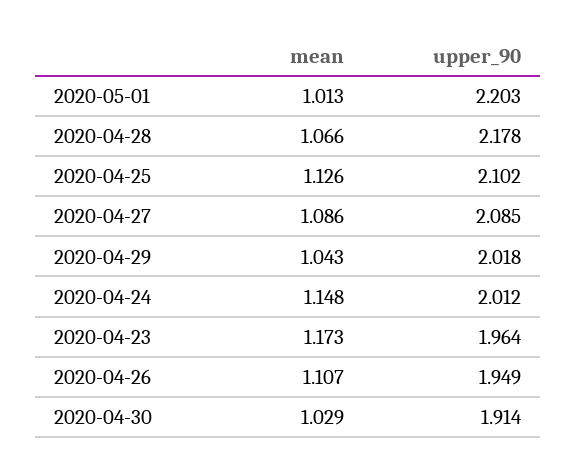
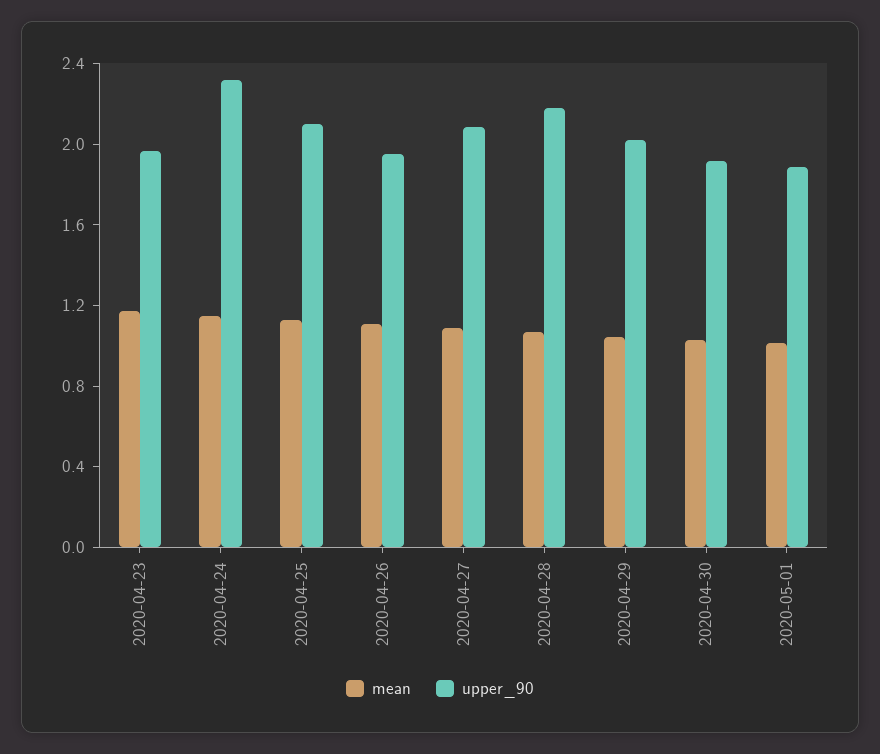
  {
    "mean": {
      "2020-05-01": 1.013,
      "2020-04-28": 1.066,
      "2020-04-25": 1.126,
      "2020-04-27": 1.086,
      "2020-04-29": 1.043,
      "2020-04-24": 1.148,
      "2020-04-23": 1.173,
      "2020-04-26": 1.107,
      "2020-04-30": 1.029
    },
    "upper_90": {
-     "2020-05-01": 2.203,
+     "2020-05-01": 1.9,
      "2020-04-28": 2.178,
      "2020-04-25": 2.102,
      "2020-04-27": 2.085,
      "2020-04-29": 2.018,
-     "2020-04-24": 2.012,
+     "2020-04-24": 2.3,
      "2020-04-23": 1.964,
      "2020-04-26": 1.949,
      "2020-04-30": 1.914
    }
  }

